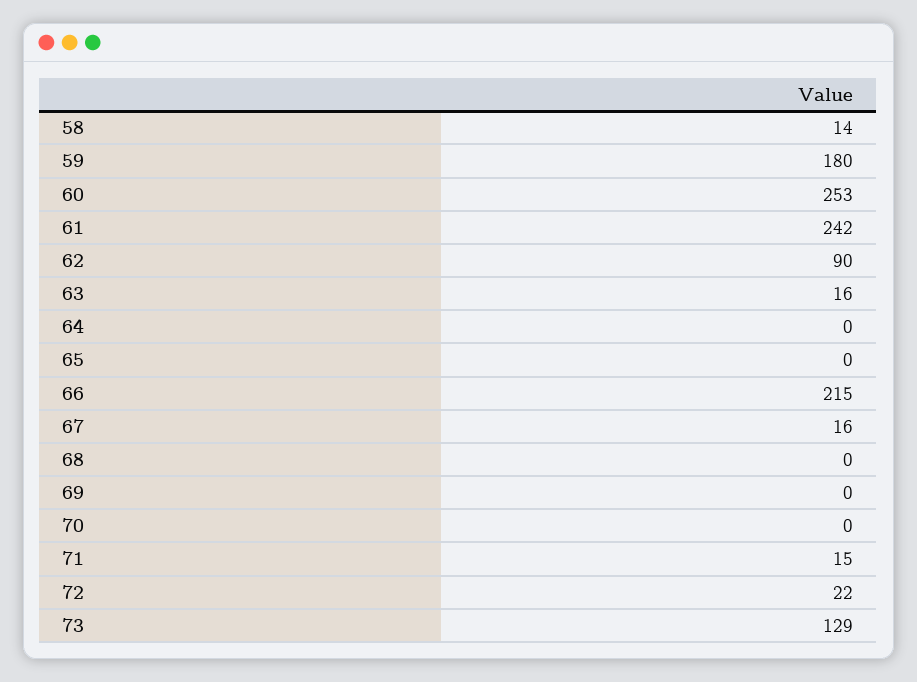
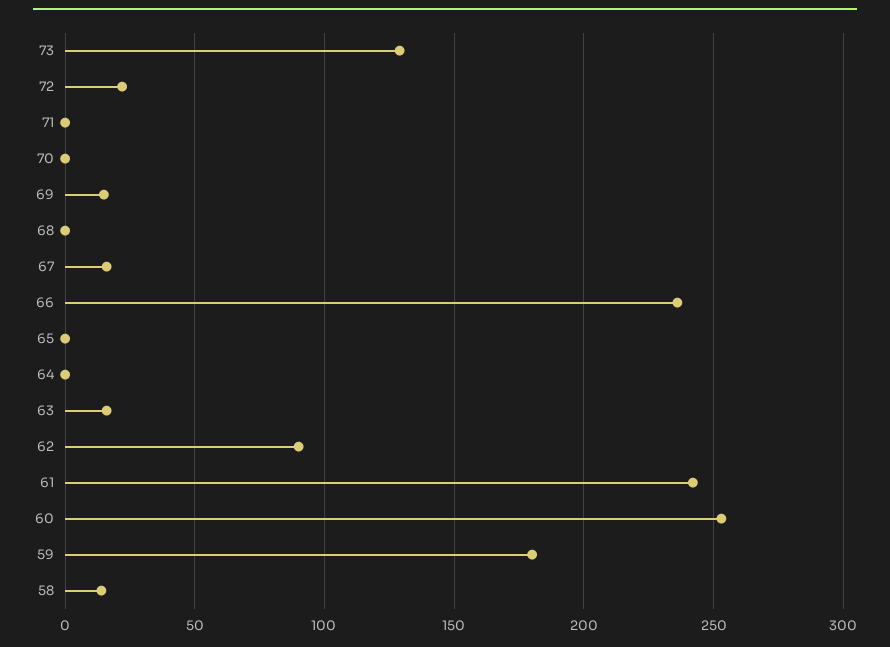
  {
    "58": 14,
    "59": 180,
    "60": 253,
    "61": 242,
    "62": 90,
    "63": 16,
    "64": 0,
    "65": 0,
-   "66": 215,
+   "66": 235,
    "67": 16,
    "68": 0,
-   "69": 0,
+   "69": 15,
    "70": 0,
-   "71": 15,
+   "71": 0,
    "72": 22,
    "73": 129
  }

